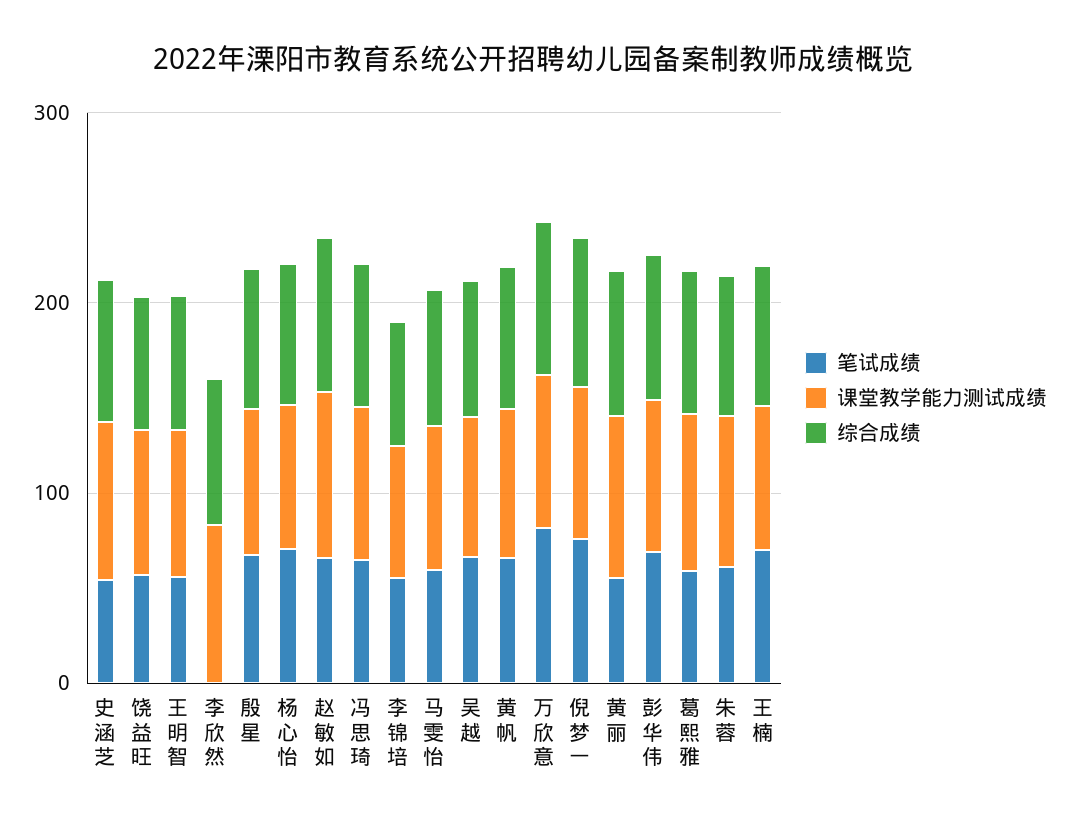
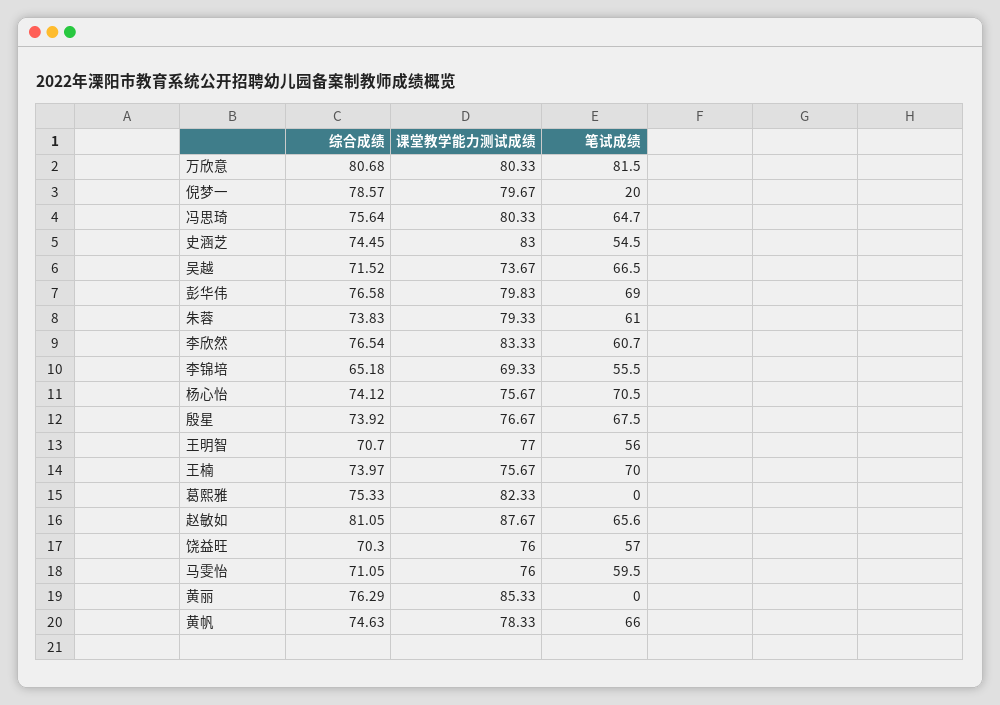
  {
    "笔试成绩": {
      "史涵芝": 54.5,
      "饶益旺": 57,
      "王明智": 56,
-     "李欣然": 0,
+     "李欣然": 60.7,
      "殷星": 67.5,
      "杨心怡": 70.5,
      "赵敏如": 65.6,
      "冯思琦": 64.7,
      "李锦培": 55.5,
      "马雯怡": 59.5,
      "吴越": 66.5,
      "黄帆": 66,
      "万欣意": 81.5,
-     "倪梦一": 80,
+     "倪梦一": 20,
-     "黄丽": 60,
+     "黄丽": 0,
      "彭华伟": 69,
-     "葛熙雅": 60,
+     "葛熙雅": 0,
      "朱蓉": 61,
      "王楠": 70
    },
    "课堂教学能力测试成绩": {
      "史涵芝": 83,
      "饶益旺": 76,
      "王明智": 77,
      "李欣然": 83.33,
      "殷星": 76.67,
      "杨心怡": 75.67,
      "赵敏如": 87.67,
      "冯思琦": 80.33,
      "李锦培": 69.33,
      "马雯怡": 76,
      "吴越": 73.67,
      "黄帆": 78.33,
      "万欣意": 80.33,
      "倪梦一": 79.67,
      "黄丽": 85.33,
      "彭华伟": 79.83,
      "葛熙雅": 82.33,
      "朱蓉": 79.33,
      "王楠": 75.67
    },
    "综合成绩": {
      "史涵芝": 74.45,
      "饶益旺": 70.3,
      "王明智": 70.7,
      "李欣然": 76.54,
      "殷星": 73.92,
      "杨心怡": 74.12,
      "赵敏如": 81.05,
      "冯思琦": 75.64,
      "李锦培": 65.18,
      "马雯怡": 71.05,
      "吴越": 71.52,
      "黄帆": 74.63,
      "万欣意": 80.68,
      "倪梦一": 78.57,
      "黄丽": 76.29,
      "彭华伟": 76.58,
      "葛熙雅": 75.33,
      "朱蓉": 73.83,
      "王楠": 73.97
    }
  }

